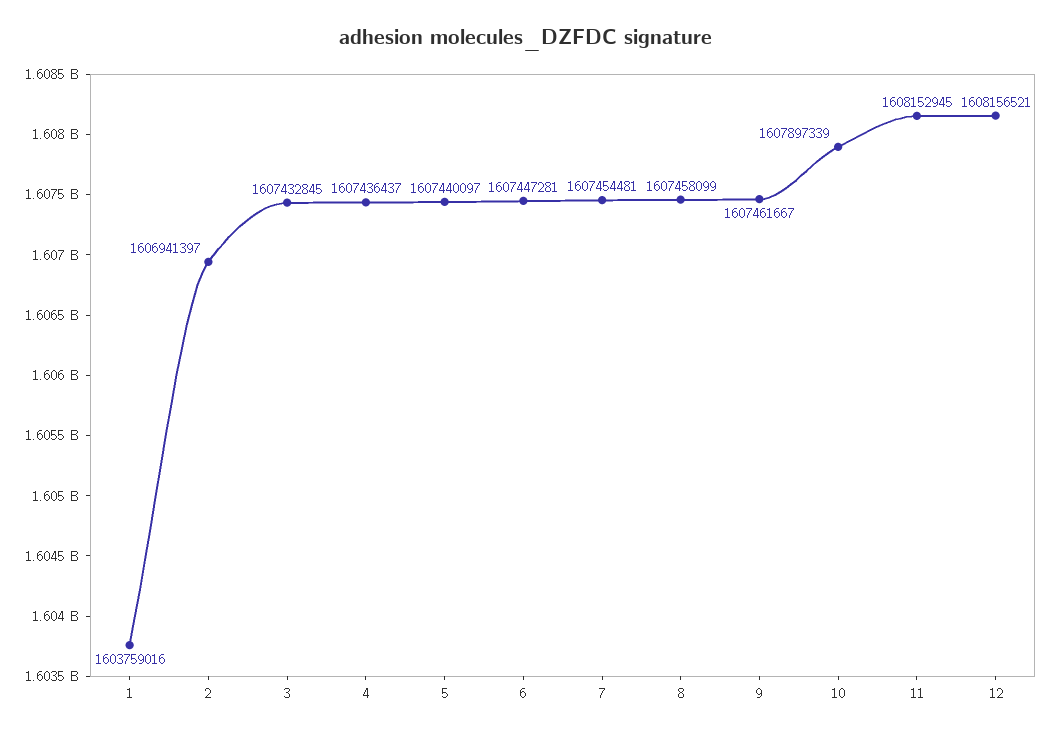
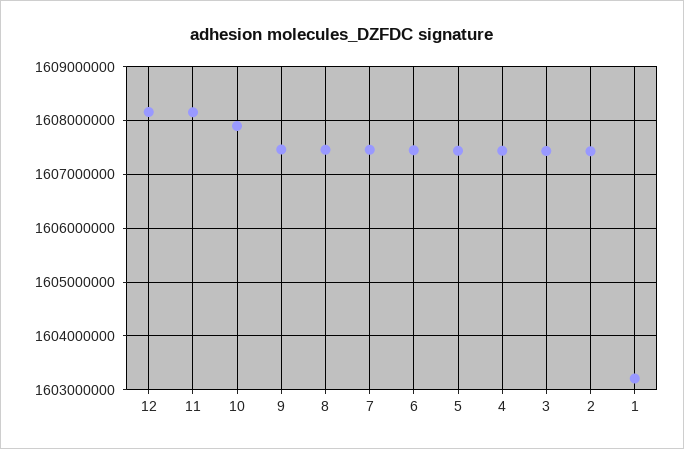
  {
-   "1": 1603759016,
+   "1": 1603200000,
-   "2": 1606941397,
+   "2": 1607400000,
    "3": 1607432845,
    "4": 1607436437,
    "5": 1607440097,
    "6": 1607447281,
    "7": 1607454481,
    "8": 1607458099,
    "9": 1607461667,
    "10": 1607897339,
    "11": 1608152945,
    "12": 1608156521
  }

